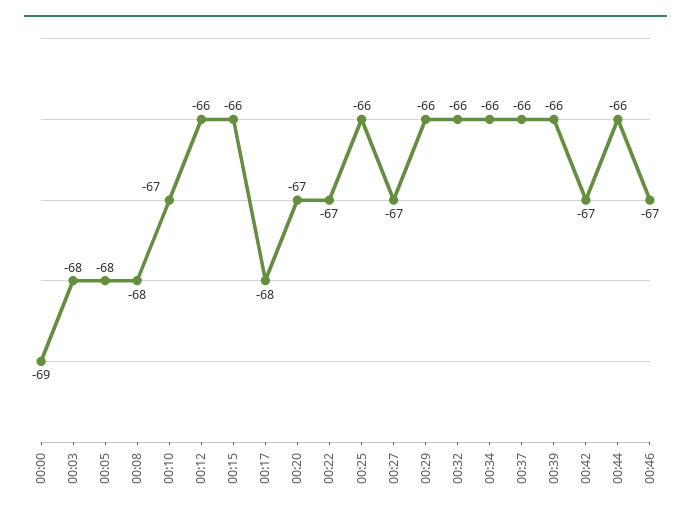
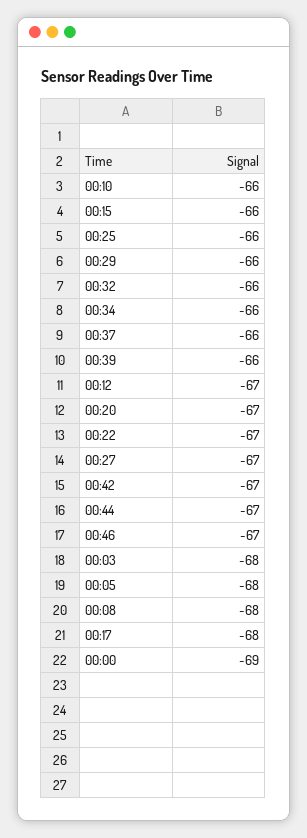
  {
    "00:00": -69,
    "00:03": -68,
    "00:05": -68,
    "00:08": -68,
-   "00:10": -67,
+   "00:10": -66,
-   "00:12": -66,
+   "00:12": -67,
    "00:15": -66,
    "00:17": -68,
    "00:20": -67,
    "00:22": -67,
    "00:25": -66,
    "00:27": -67,
    "00:29": -66,
    "00:32": -66,
    "00:34": -66,
    "00:37": -66,
    "00:39": -66,
    "00:42": -67,
-   "00:44": -66,
+   "00:44": -67,
    "00:46": -67
  }

